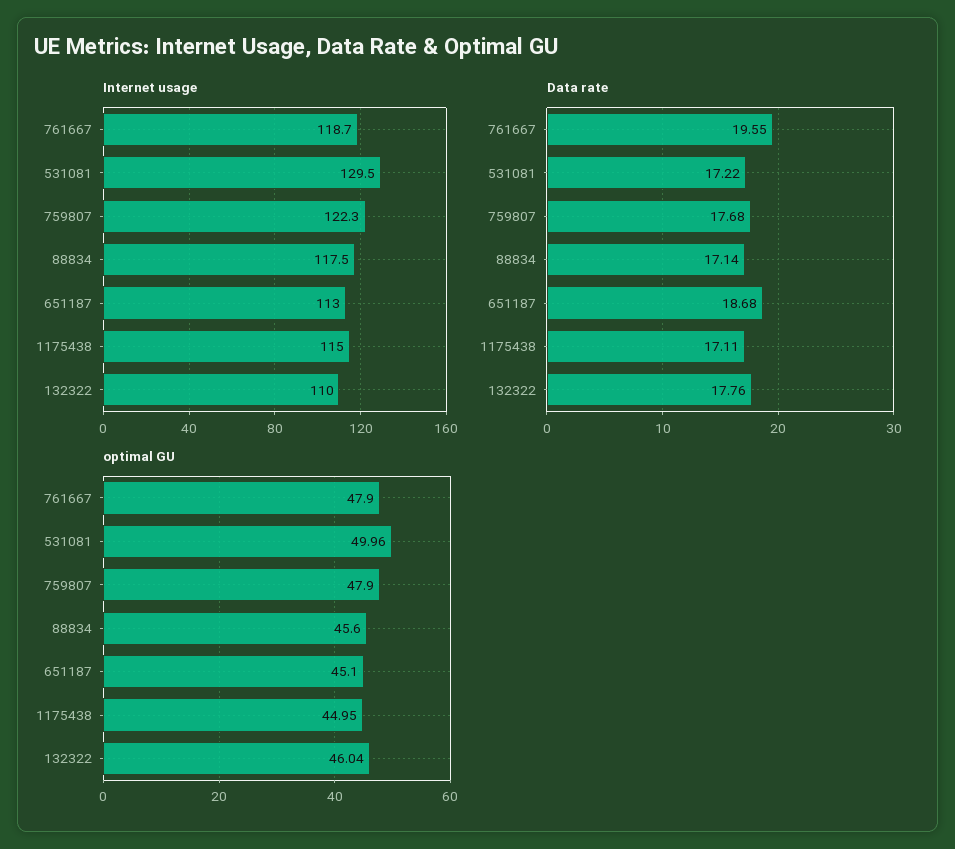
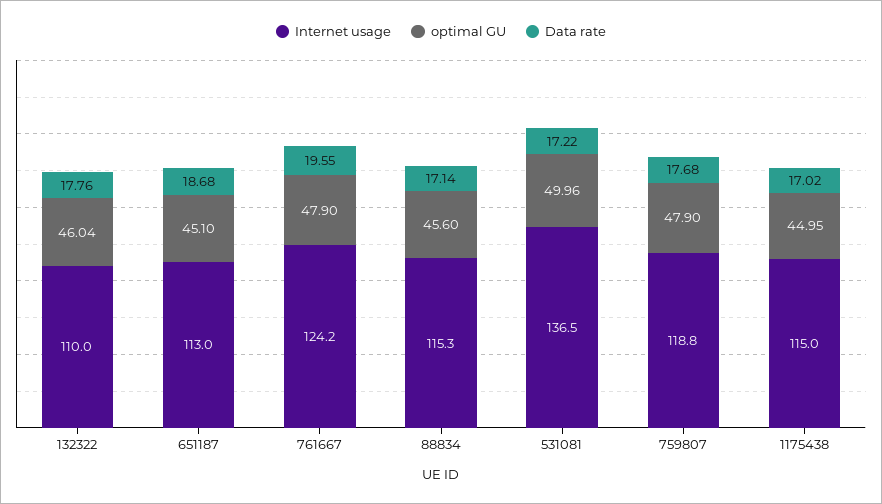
  {
    "Internet usage": {
-     "761667": 118.7,
+     "761667": 124.2,
-     "531081": 129.5,
+     "531081": 136.5,
-     "759807": 122.3,
+     "759807": 118.8,
-     "88834": 117.5,
+     "88834": 115.3,
      "651187": 113,
      "1175438": 115,
      "132322": 110
    },
    "Data rate": {
      "761667": 19.55,
      "531081": 17.22,
      "759807": 17.68,
      "88834": 17.14,
      "651187": 18.68,
-     "1175438": 17.11,
+     "1175438": 17.02,
      "132322": 17.76
    },
    "optimal GU": {
      "761667": 47.9,
      "531081": 49.96,
      "759807": 47.9,
      "88834": 45.6,
      "651187": 45.1,
      "1175438": 44.95,
      "132322": 46.04
    }
  }

